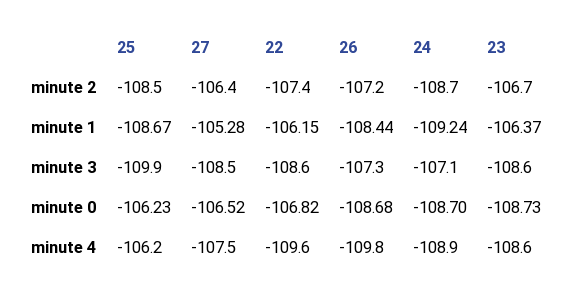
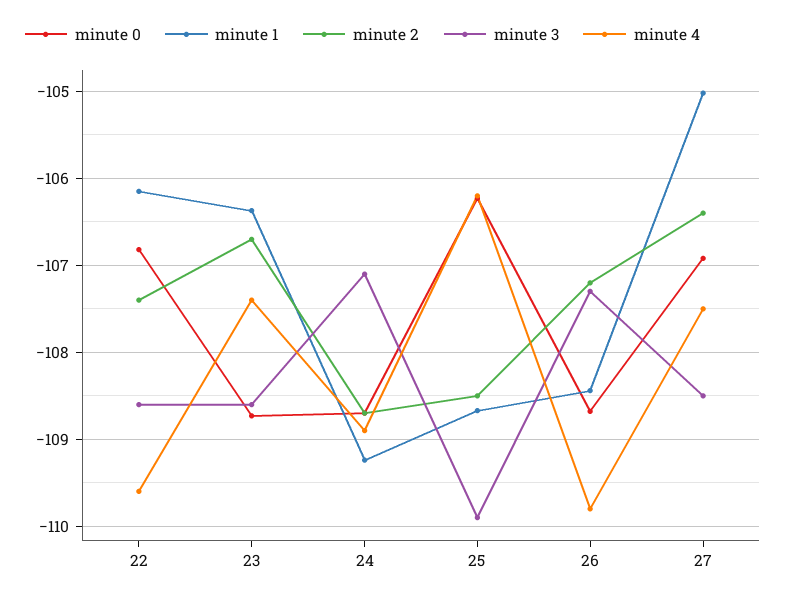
  {
    "minute 2": {
      "25": -108.5,
      "27": -106.4,
      "22": -107.4,
      "26": -107.2,
      "24": -108.7,
      "23": -106.7
    },
    "minute 1": {
      "25": -108.67,
-     "27": -105.28,
+     "27": -105,
      "22": -106.15,
      "26": -108.44,
      "24": -109.24,
      "23": -106.37
    },
    "minute 3": {
      "25": -109.9,
      "27": -108.5,
      "22": -108.6,
      "26": -107.3,
      "24": -107.1,
      "23": -108.6
    },
    "minute 0": {
      "25": -106.23,
-     "27": -106.52,
+     "27": -106.9,
      "22": -106.82,
      "26": -108.68,
      "24": -108.7,
      "23": -108.73
    },
    "minute 4": {
      "25": -106.2,
      "27": -107.5,
      "22": -109.6,
      "26": -109.8,
      "24": -108.9,
-     "23": -108.6
+     "23": -107.4
    }
  }

